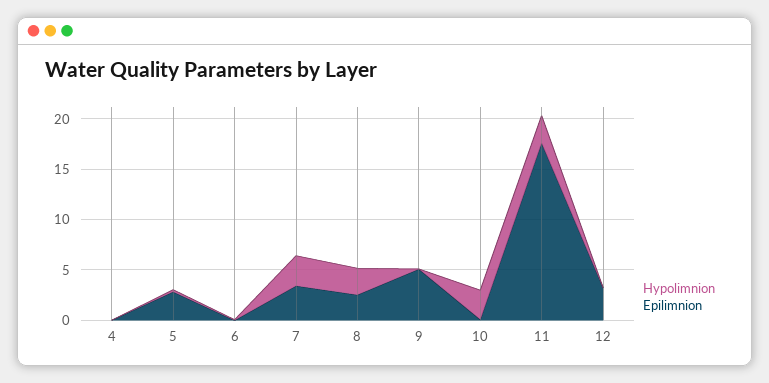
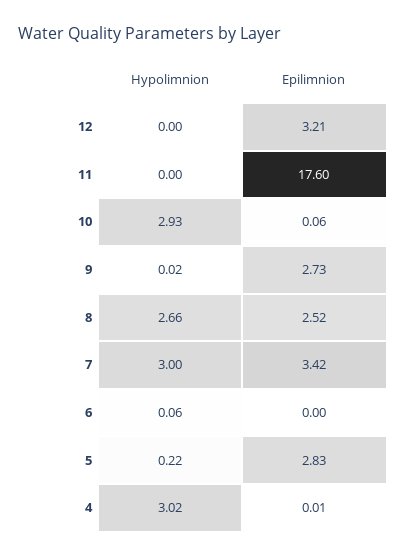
  {
    "Hypolimnion": {
-     "4": 0,
+     "4": 3.02,
      "5": 0.22,
      "6": 0.06,
      "7": 3,
      "8": 2.66,
      "9": 0.02,
      "10": 2.93,
-     "11": 3,
+     "11": 0,
      "12": 0
    },
    "Epilimnion": {
      "4": 0.01,
      "5": 2.83,
      "6": 0,
      "7": 3.42,
      "8": 2.52,
-     "9": 5,
+     "9": 2.73,
      "10": 0.06,
      "11": 17.6,
      "12": 3.21
    }
  }

